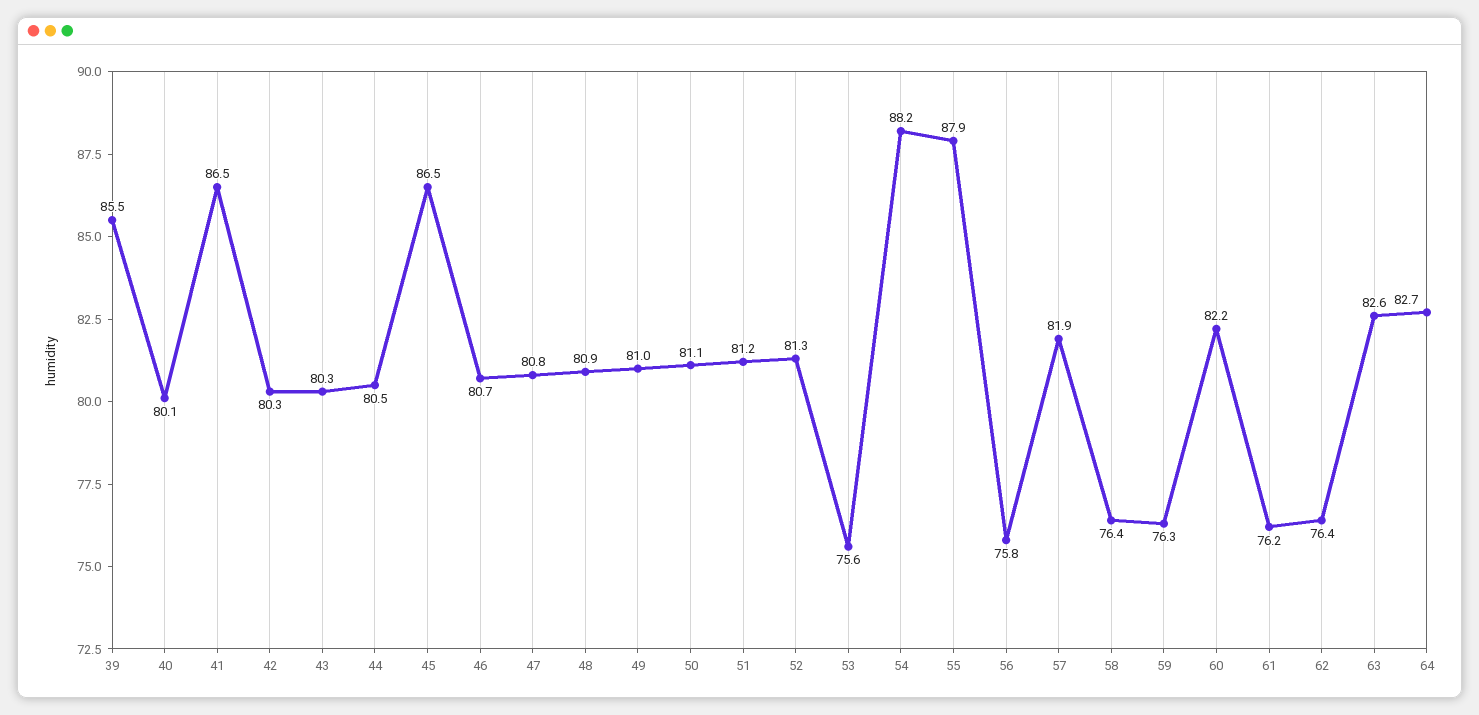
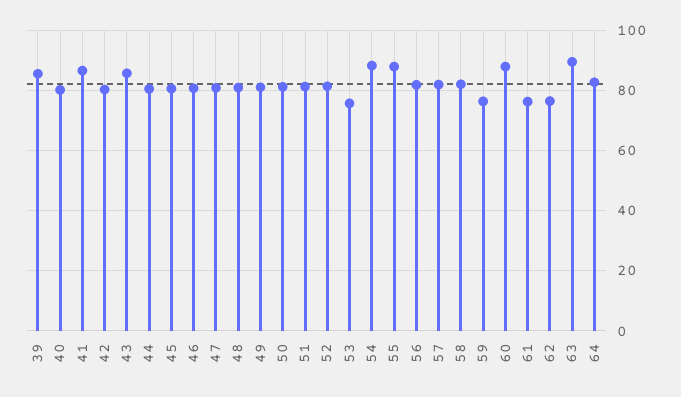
  {
    "39": 85.5,
    "40": 80.1,
    "41": 86.5,
    "42": 80.3,
-   "43": 80.3,
+   "43": 86,
    "44": 80.5,
-   "45": 86.5,
+   "45": 80,
    "46": 80.7,
    "47": 80.8,
    "48": 80.9,
    "49": 81,
    "50": 81.1,
    "51": 81.2,
    "52": 81.3,
    "53": 75.6,
    "54": 88.2,
    "55": 87.9,
-   "56": 75.8,
+   "56": 82,
    "57": 81.9,
-   "58": 76.4,
+   "58": 82,
    "59": 76.3,
-   "60": 82.2,
+   "60": 88,
    "61": 76.2,
    "62": 76.4,
-   "63": 82.6,
+   "63": 90,
    "64": 82.7
  }

